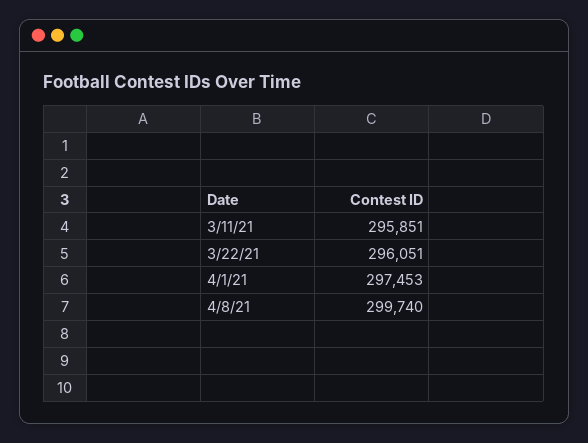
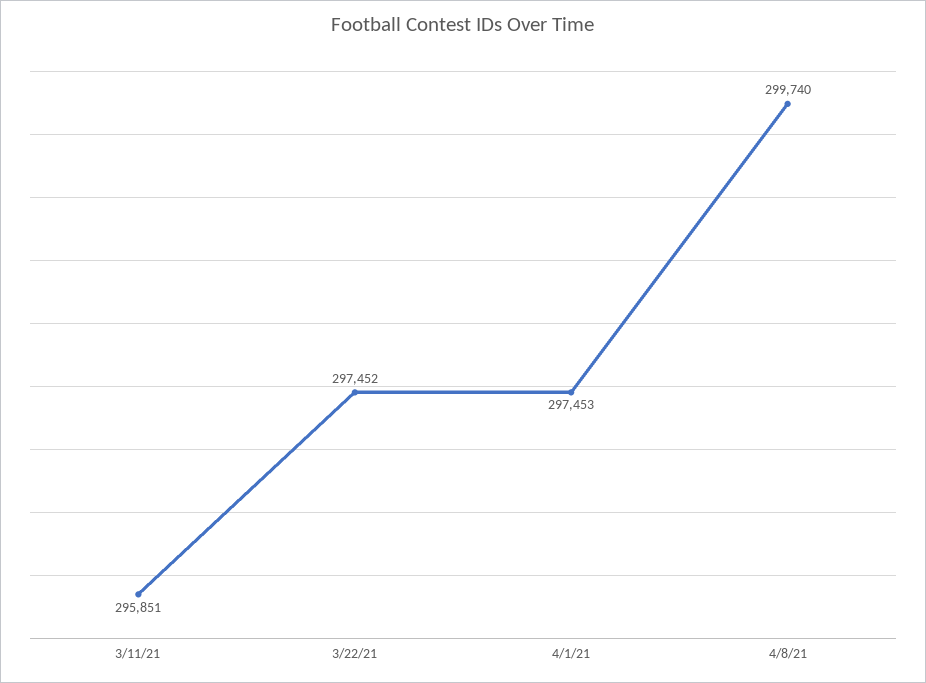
  {
    "3/11/21": 295851,
-   "3/22/21": 296051,
+   "3/22/21": 297452,
    "4/1/21": 297453,
    "4/8/21": 299740
  }

